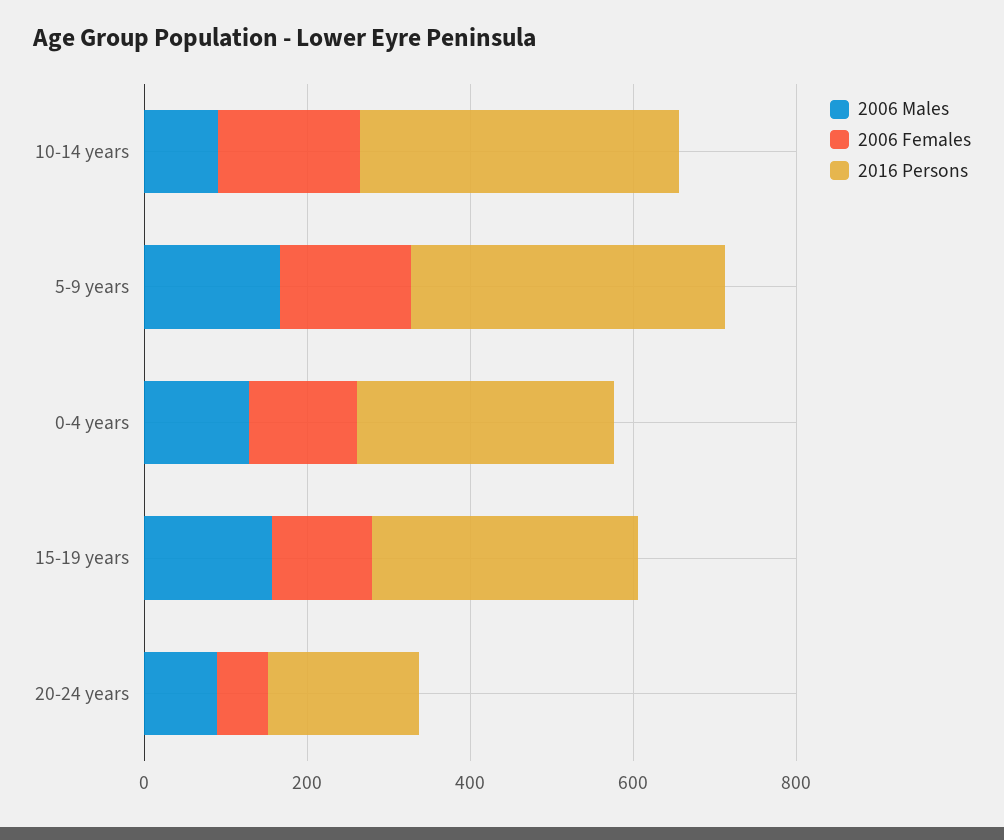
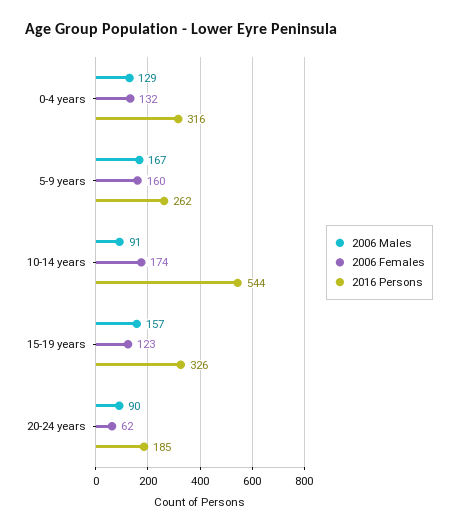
  {
    "2006 Males": {
      "10-14 years": 91,
      "5-9 years": 167,
      "0-4 years": 129,
      "15-19 years": 157,
      "20-24 years": 90
    },
    "2006 Females": {
      "10-14 years": 174,
      "5-9 years": 160,
      "0-4 years": 132,
      "15-19 years": 123,
      "20-24 years": 62
    },
    "2016 Persons": {
-     "10-14 years": 400,
+     "10-14 years": 544,
-     "5-9 years": 400,
+     "5-9 years": 262,
      "0-4 years": 316,
      "15-19 years": 326,
      "20-24 years": 185
    }
  }

